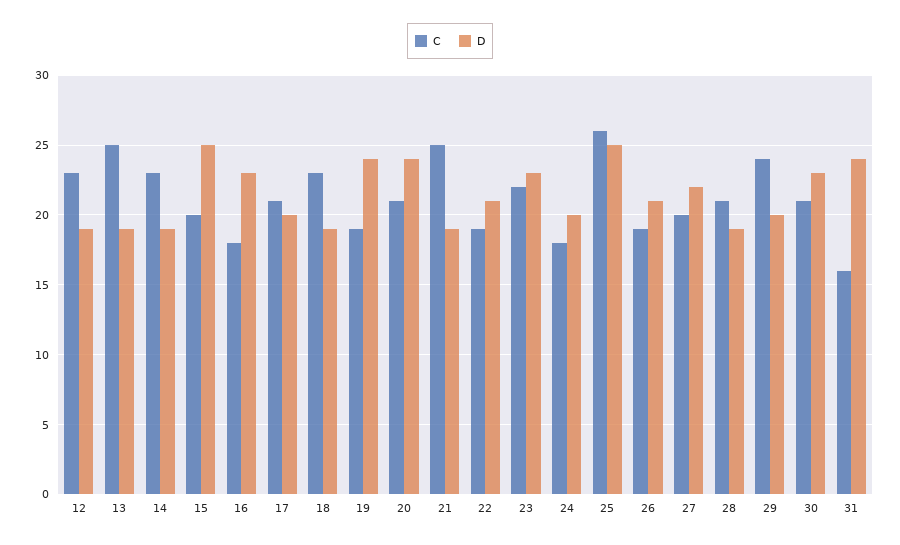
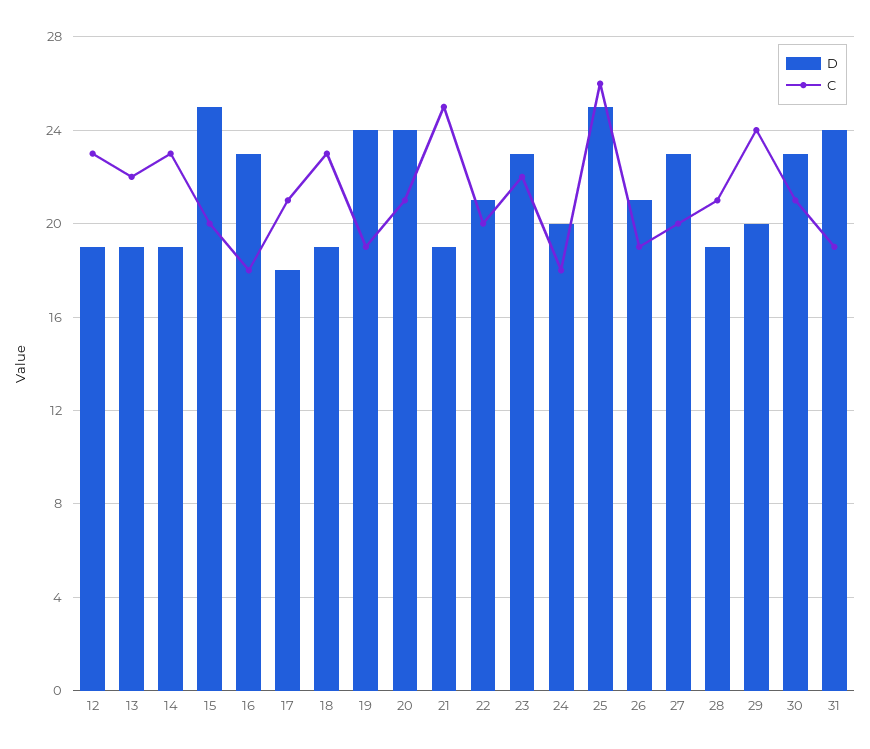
  {
    "C": {
      "12": 23,
-     "13": 25,
+     "13": 22,
      "14": 23,
      "15": 20,
      "16": 18,
      "17": 21,
      "18": 23,
      "19": 19,
      "20": 21,
      "21": 25,
-     "22": 19,
+     "22": 20,
      "23": 22,
      "24": 18,
      "25": 26,
      "26": 19,
      "27": 20,
      "28": 21,
      "29": 24,
      "30": 21,
-     "31": 16
+     "31": 19
    },
    "D": {
      "12": 19,
      "13": 19,
      "14": 19,
      "15": 25,
      "16": 23,
-     "17": 20,
+     "17": 18,
      "18": 19,
      "19": 24,
      "20": 24,
      "21": 19,
      "22": 21,
      "23": 23,
      "24": 20,
      "25": 25,
      "26": 21,
-     "27": 22,
+     "27": 23,
      "28": 19,
      "29": 20,
      "30": 23,
      "31": 24
    }
  }

